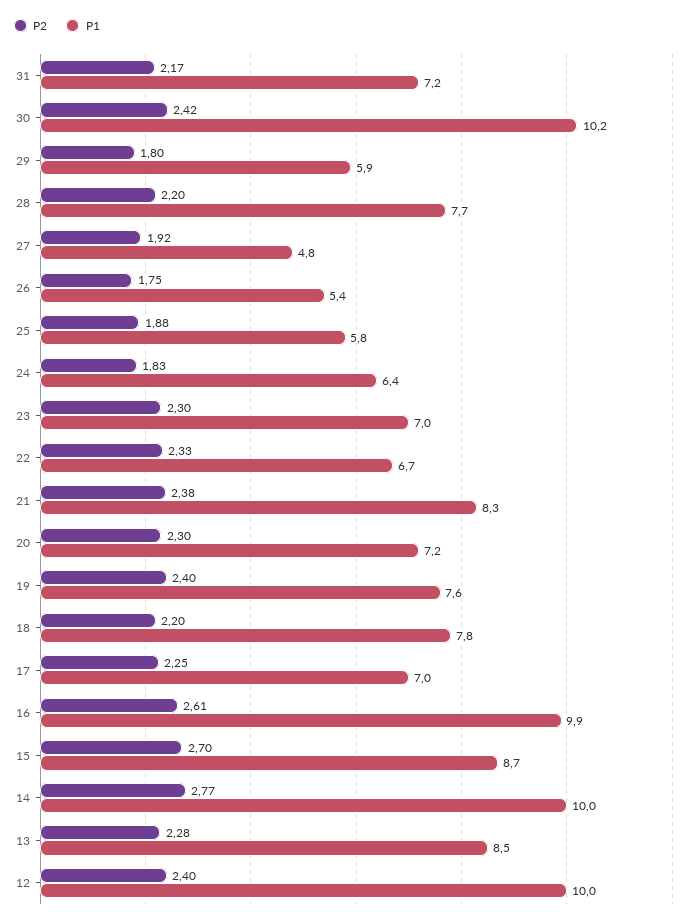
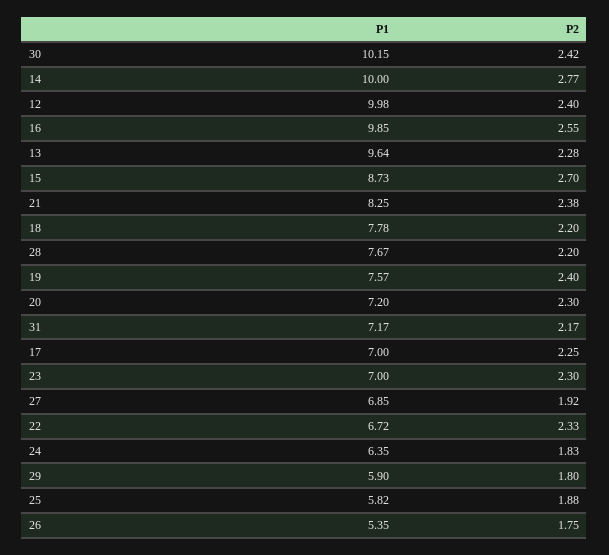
  {
    "P2": {
      "31": 2.17,
      "30": 2.42,
      "29": 1.8,
      "28": 2.2,
      "27": 1.92,
      "26": 1.75,
      "25": 1.88,
      "24": 1.83,
      "23": 2.3,
      "22": 2.33,
      "21": 2.38,
      "20": 2.3,
      "19": 2.4,
      "18": 2.2,
      "17": 2.25,
-     "16": 2.61,
+     "16": 2.55,
      "15": 2.7,
      "14": 2.77,
      "13": 2.28,
      "12": 2.4
    },
    "P1": {
      "31": 7.17,
      "30": 10.15,
      "29": 5.9,
      "28": 7.67,
-     "27": 4.8,
+     "27": 6.85,
      "26": 5.35,
      "25": 5.82,
      "24": 6.35,
      "23": 7,
      "22": 6.72,
      "21": 8.25,
      "20": 7.2,
      "19": 7.57,
      "18": 7.78,
      "17": 7,
      "16": 9.85,
      "15": 8.73,
      "14": 10,
-     "13": 8.5,
+     "13": 9.64,
      "12": 9.98
    }
  }

